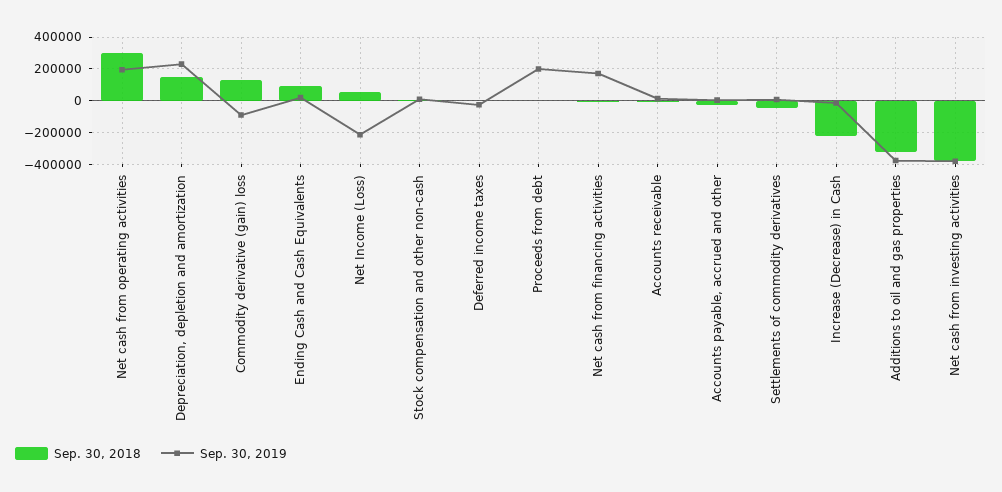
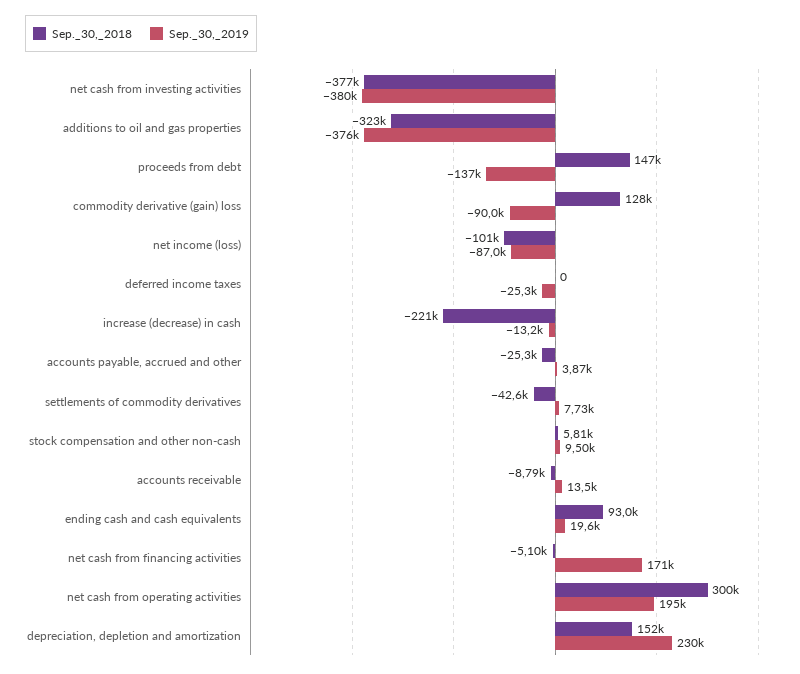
  {
    "Sep. 30, 2018": {
      "Net cash from operating activities": 300000,
      "Depreciation, depletion and amortization": 152000,
      "Commodity derivative (gain) loss": 128000,
      "Ending Cash and Cash Equivalents": 93000,
-     "Net Income (Loss)": 50000,
+     "Net Income (Loss)": -101000,
      "Stock compensation and other non-cash": 5810,
      "Deferred income taxes": 0,
-     "Proceeds from debt": 0,
+     "Proceeds from debt": 147000,
      "Net cash from financing activities": -5100,
      "Accounts receivable": -8790,
      "Accounts payable, accrued and other": -25300,
      "Settlements of commodity derivatives": -42600,
      "Increase (Decrease) in Cash": -221000,
      "Additions to oil and gas properties": -323000,
      "Net cash from investing activities": -377000
    },
    "Sep. 30, 2019": {
      "Net cash from operating activities": 195000,
      "Depreciation, depletion and amortization": 230000,
      "Commodity derivative (gain) loss": -90000,
      "Ending Cash and Cash Equivalents": 19600,
-     "Net Income (Loss)": -200000,
+     "Net Income (Loss)": -87000,
      "Stock compensation and other non-cash": 9500,
      "Deferred income taxes": -25300,
-     "Proceeds from debt": 200000,
+     "Proceeds from debt": -137000,
      "Net cash from financing activities": 171000,
      "Accounts receivable": 13500,
      "Accounts payable, accrued and other": 3870,
      "Settlements of commodity derivatives": 7730,
      "Increase (Decrease) in Cash": -13200,
      "Additions to oil and gas properties": -376000,
      "Net cash from investing activities": -380000
    }
  }

